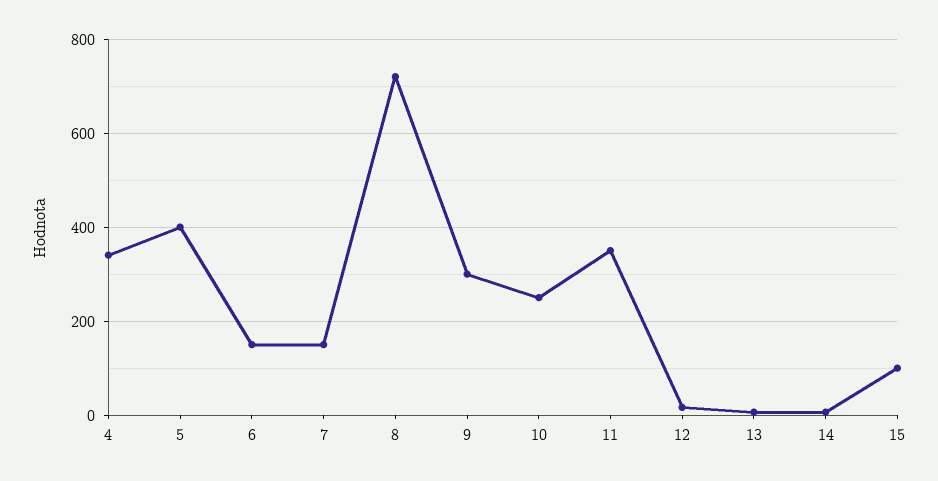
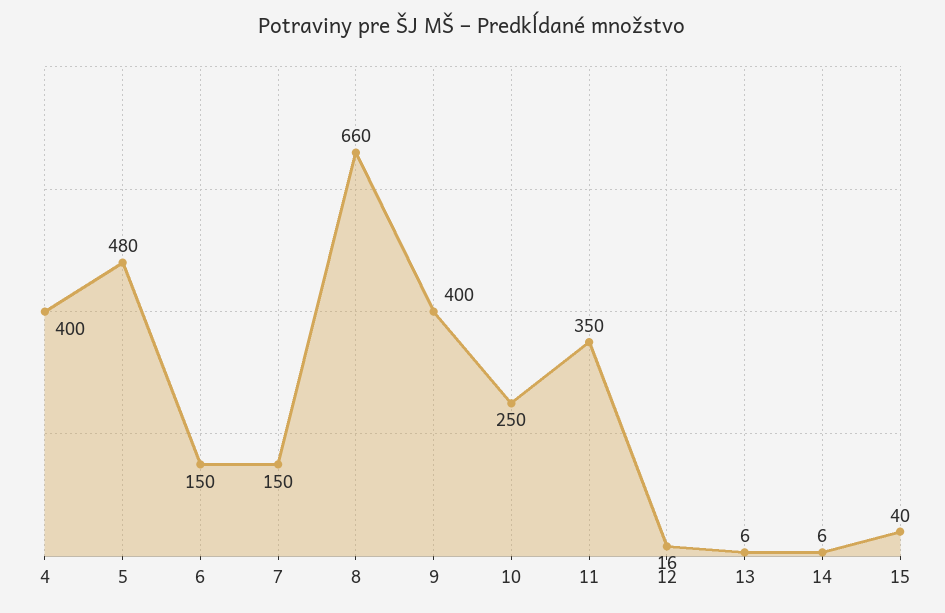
  {
-   "4": 340,
+   "4": 400,
-   "5": 400,
+   "5": 480,
    "6": 150,
    "7": 150,
-   "8": 720,
+   "8": 660,
-   "9": 300,
+   "9": 400,
    "10": 250,
    "11": 350,
    "12": 16,
    "13": 6,
    "14": 6,
-   "15": 100
+   "15": 40
  }

